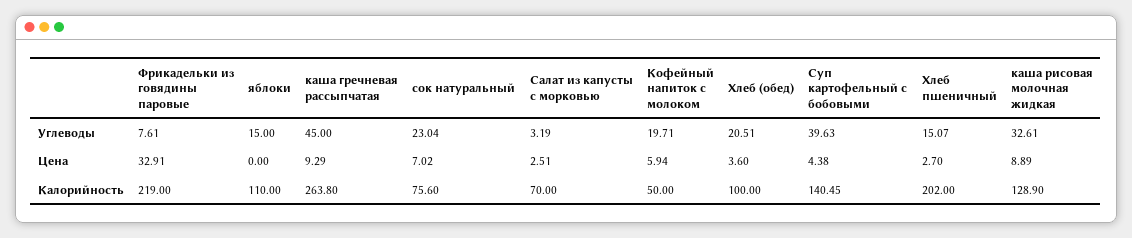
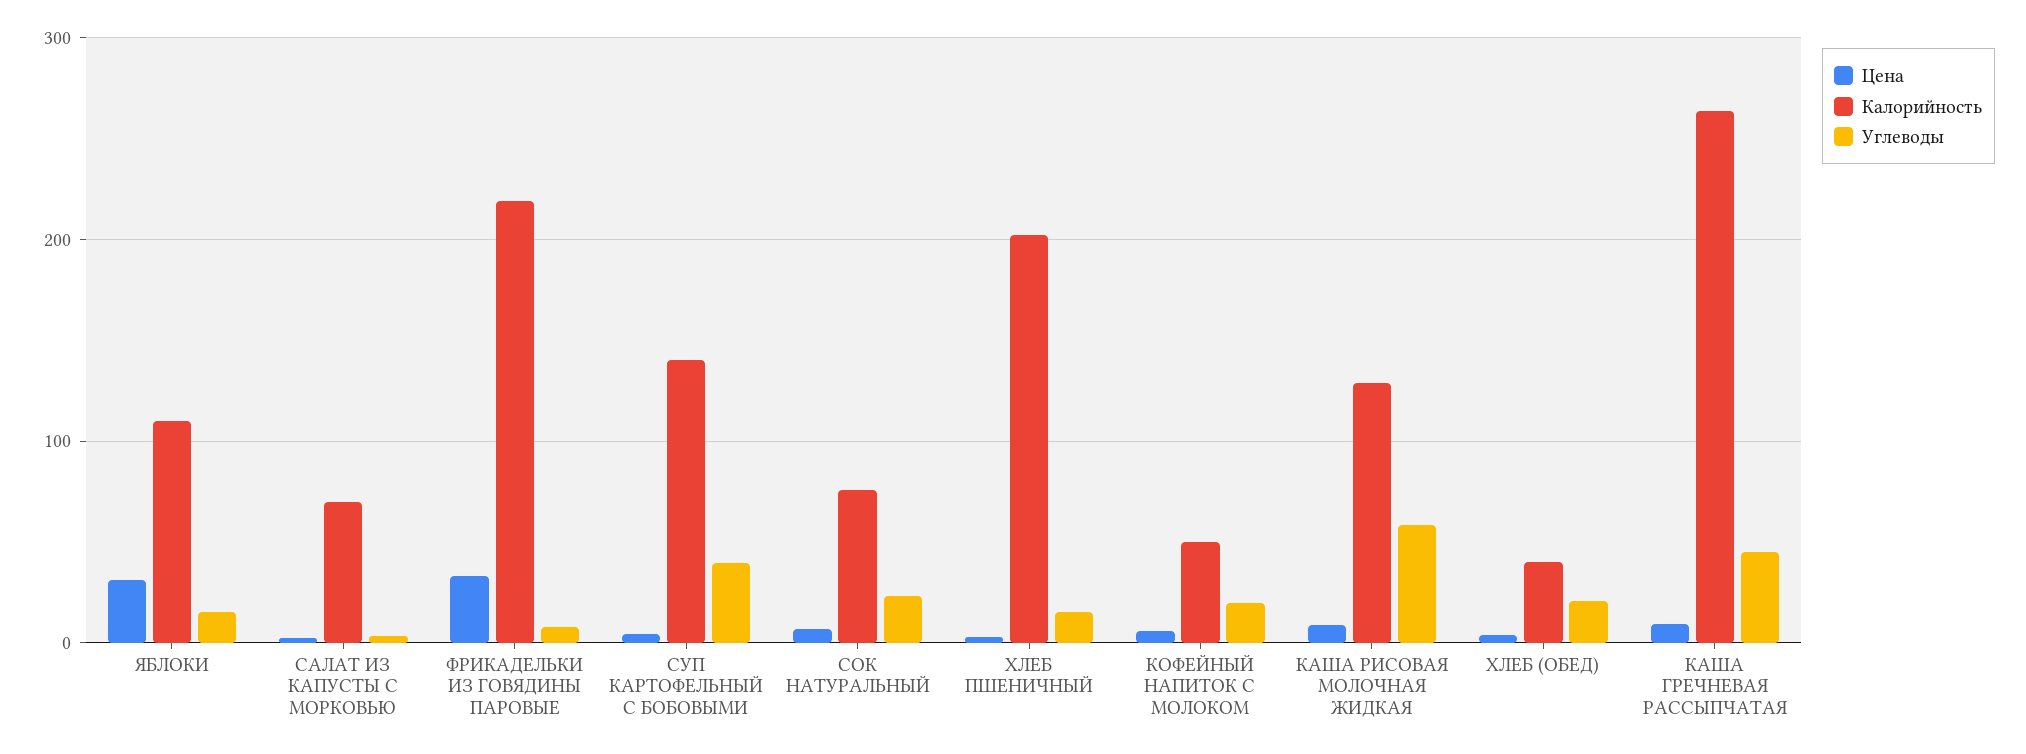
  {
    "Углеводы": {
      "Фрикадельки из говядины паровые": 7.61,
      "яблоки": 15,
      "каша гречневая рассыпчатая": 45,
      "сок натуральный": 23.04,
      "Салат из капусты с морковью": 3.19,
      "Кофейный напиток с молоком": 19.71,
      "Хлеб (обед)": 20.51,
      "Суп картофельный с бобовыми": 39.63,
      "Хлеб пшеничный": 15.07,
-     "каша рисовая молочная жидкая": 32.61
+     "каша рисовая молочная жидкая": 60
    },
    "Цена": {
      "Фрикадельки из говядины паровые": 32.91,
-     "яблоки": 0,
+     "яблоки": 30,
      "каша гречневая рассыпчатая": 9.29,
      "сок натуральный": 7.02,
      "Салат из капусты с морковью": 2.51,
      "Кофейный напиток с молоком": 5.94,
      "Хлеб (обед)": 3.6,
      "Суп картофельный с бобовыми": 4.38,
      "Хлеб пшеничный": 2.7,
      "каша рисовая молочная жидкая": 8.89
    },
    "Калорийность": {
      "Фрикадельки из говядины паровые": 219,
      "яблоки": 110,
      "каша гречневая рассыпчатая": 263.8,
      "сок натуральный": 75.6,
      "Салат из капусты с морковью": 70,
      "Кофейный напиток с молоком": 50,
-     "Хлеб (обед)": 100,
+     "Хлеб (обед)": 40,
      "Суп картофельный с бобовыми": 140.45,
      "Хлеб пшеничный": 202,
      "каша рисовая молочная жидкая": 128.9
    }
  }

